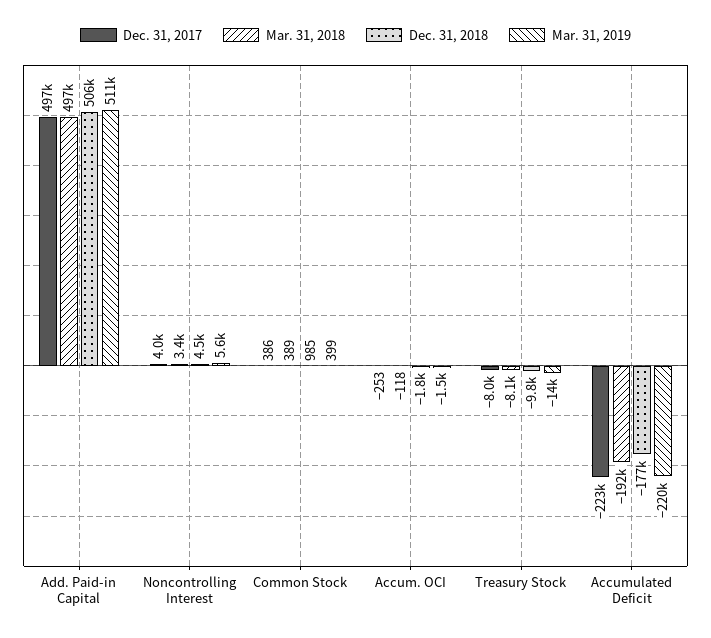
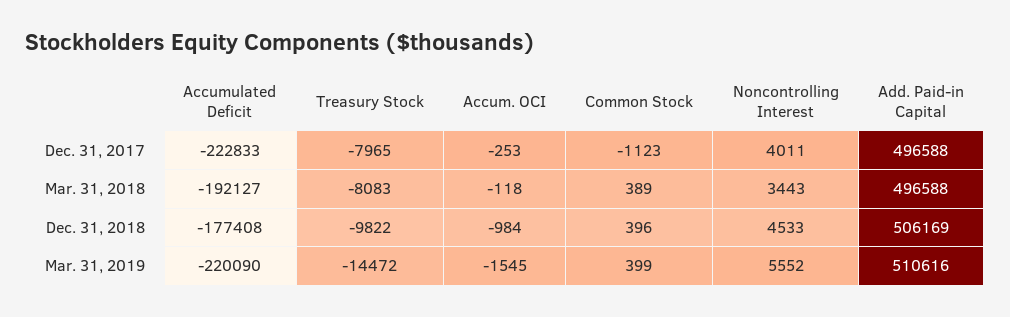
  {
    "Dec. 31, 2017": {
      "Add. Paid-in Capital": 496588,
      "Noncontrolling Interest": 4011,
-     "Common Stock": 386,
+     "Common Stock": -1123,
      "Accum. OCI": -253,
      "Treasury Stock": -7965,
      "Accumulated Deficit": -222833
    },
    "Mar. 31, 2018": {
      "Add. Paid-in Capital": 496588,
      "Noncontrolling Interest": 3443,
      "Common Stock": 389,
      "Accum. OCI": -118,
      "Treasury Stock": -8083,
      "Accumulated Deficit": -192127
    },
    "Dec. 31, 2018": {
      "Add. Paid-in Capital": 506169,
      "Noncontrolling Interest": 4533,
-     "Common Stock": 985,
+     "Common Stock": 396,
-     "Accum. OCI": -1800,
+     "Accum. OCI": -984,
      "Treasury Stock": -9822,
      "Accumulated Deficit": -177408
    },
    "Mar. 31, 2019": {
      "Add. Paid-in Capital": 510616,
      "Noncontrolling Interest": 5552,
      "Common Stock": 399,
      "Accum. OCI": -1545,
      "Treasury Stock": -14472,
      "Accumulated Deficit": -220090
    }
  }

